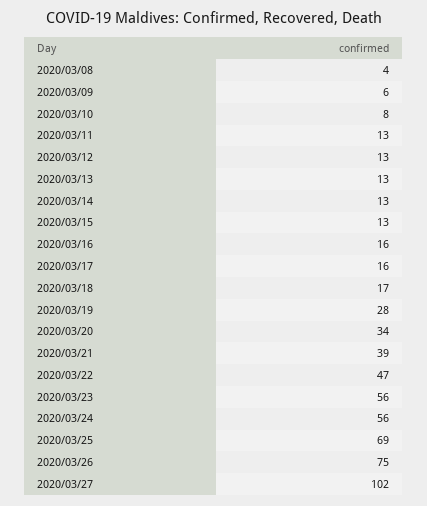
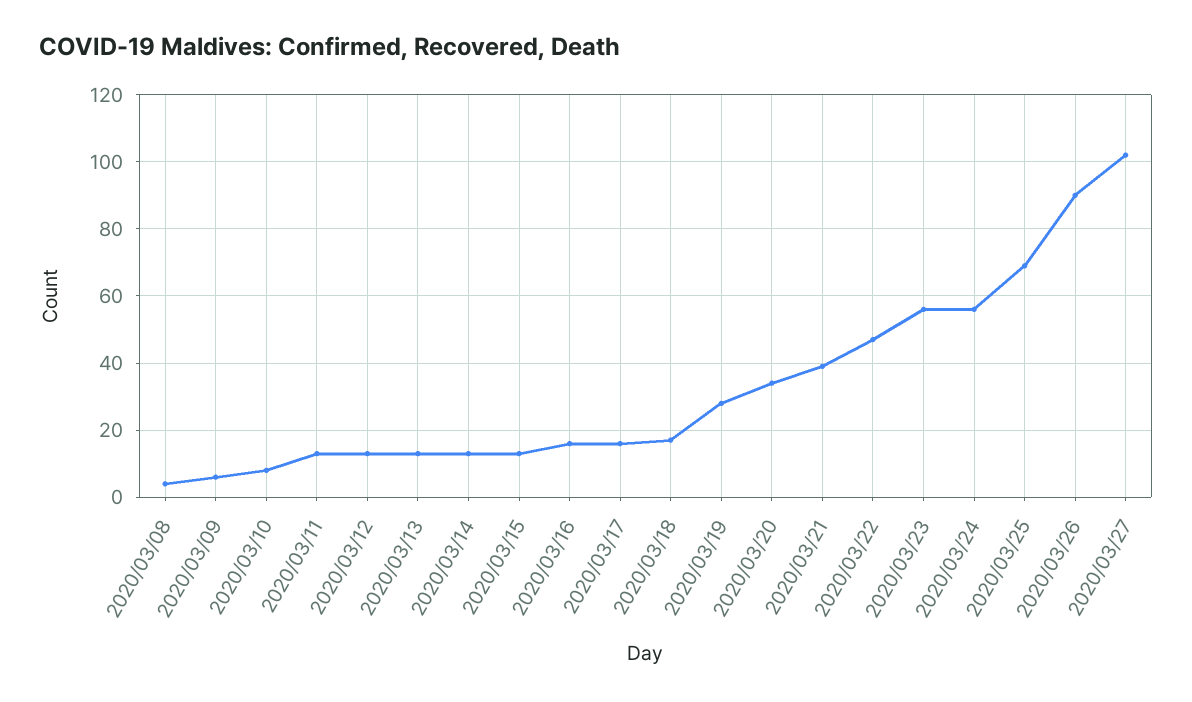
  {
    "2020/03/08": 4,
    "2020/03/09": 6,
    "2020/03/10": 8,
    "2020/03/11": 13,
    "2020/03/12": 13,
    "2020/03/13": 13,
    "2020/03/14": 13,
    "2020/03/15": 13,
    "2020/03/16": 16,
    "2020/03/17": 16,
    "2020/03/18": 17,
    "2020/03/19": 28,
    "2020/03/20": 34,
    "2020/03/21": 39,
    "2020/03/22": 47,
    "2020/03/23": 56,
    "2020/03/24": 56,
    "2020/03/25": 69,
-   "2020/03/26": 75,
+   "2020/03/26": 90,
    "2020/03/27": 102
  }

